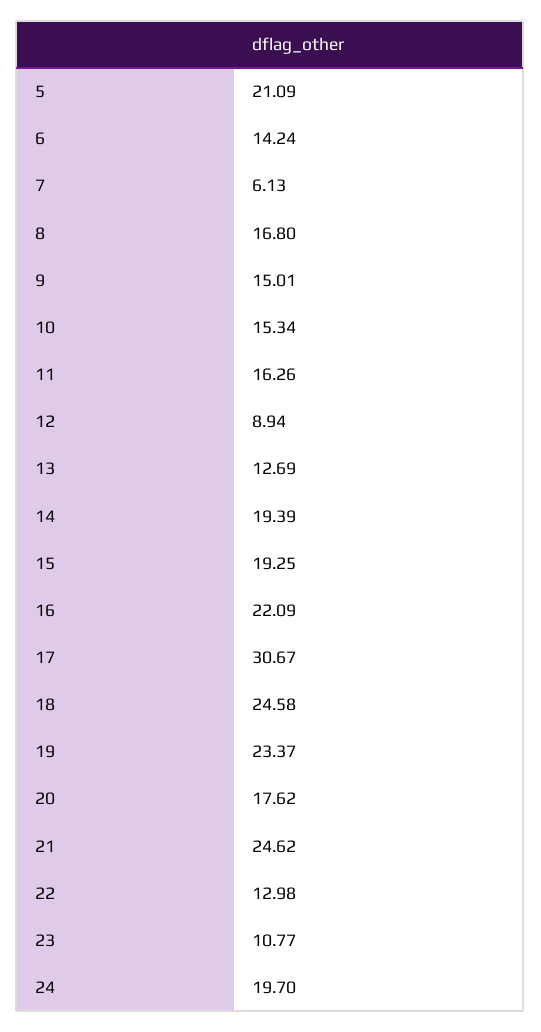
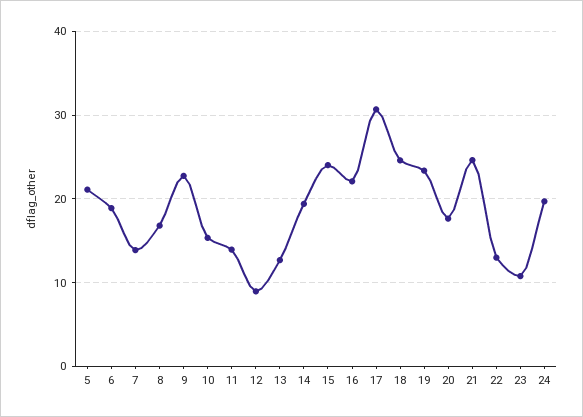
  {
    "5": 21.09,
-   "6": 14.24,
+   "6": 19,
-   "7": 6.13,
+   "7": 14,
    "8": 16.8,
-   "9": 15.01,
+   "9": 23,
    "10": 15.34,
-   "11": 16.26,
+   "11": 14,
    "12": 8.94,
    "13": 12.69,
    "14": 19.39,
-   "15": 19.25,
+   "15": 24,
    "16": 22.09,
    "17": 30.67,
    "18": 24.58,
    "19": 23.37,
    "20": 17.62,
    "21": 24.62,
    "22": 12.98,
    "23": 10.77,
    "24": 19.7
  }

